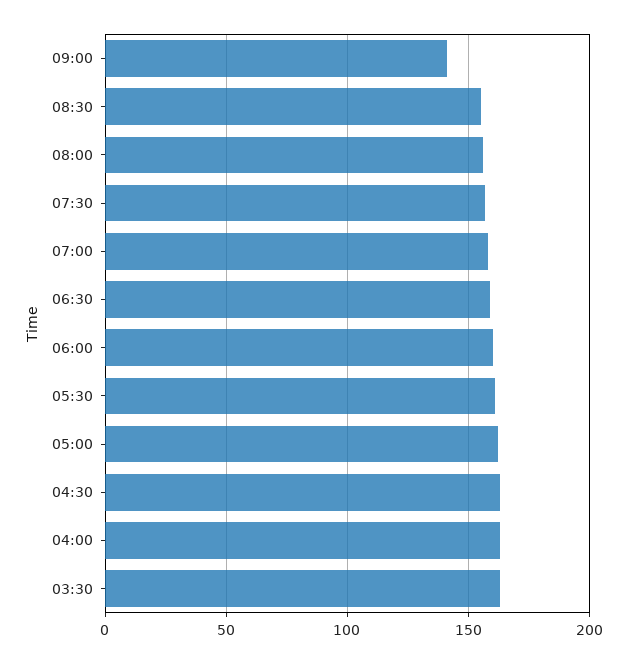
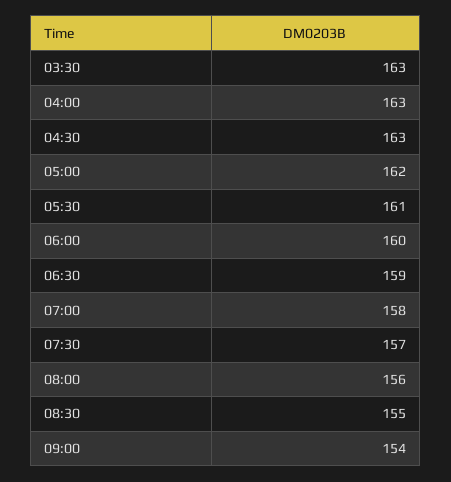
  {
-   "09:00": 140,
+   "09:00": 154,
    "08:30": 155,
    "08:00": 156,
    "07:30": 157,
    "07:00": 158,
    "06:30": 159,
    "06:00": 160,
    "05:30": 161,
    "05:00": 162,
    "04:30": 163,
    "04:00": 163,
    "03:30": 163
  }

